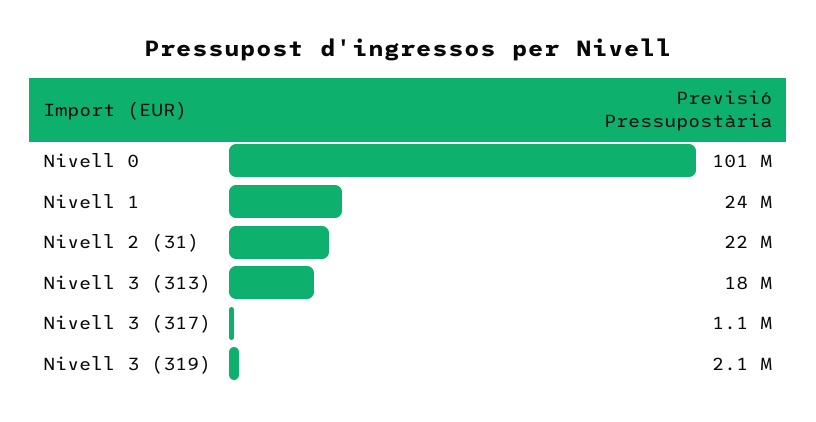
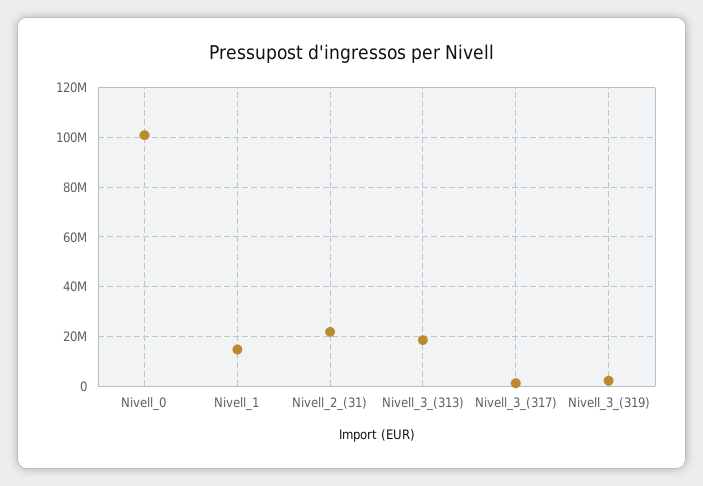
  {
    "Nivell 0": 101000000,
-   "Nivell 1": 24000000,
+   "Nivell 1": 15000000,
    "Nivell 2 (31)": 22000000,
    "Nivell 3 (313)": 18000000,
    "Nivell 3 (317)": 1100000,
    "Nivell 3 (319)": 2100000
  }

